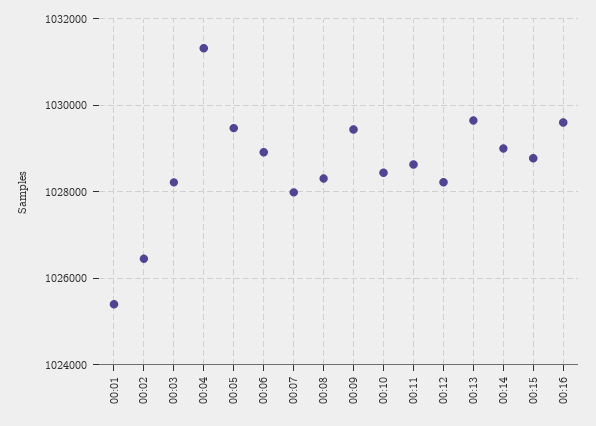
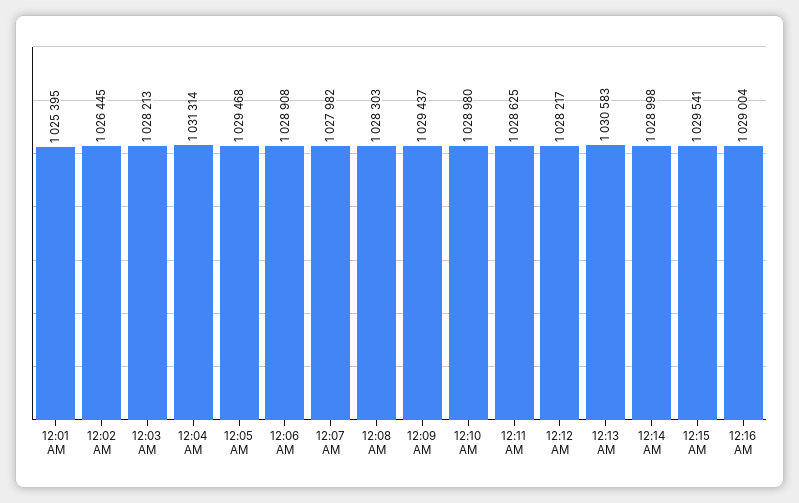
  {
    "00:01": 1025395,
    "00:02": 1026445,
    "00:03": 1028213,
    "00:04": 1031314,
    "00:05": 1029468,
    "00:06": 1028908,
    "00:07": 1027982,
    "00:08": 1028303,
    "00:09": 1029437,
-   "00:10": 1028400,
+   "00:10": 1028980,
    "00:11": 1028625,
    "00:12": 1028217,
-   "00:13": 1029600,
+   "00:13": 1030583,
    "00:14": 1028998,
-   "00:15": 1028800,
+   "00:15": 1029541,
-   "00:16": 1029600
+   "00:16": 1029004
  }

